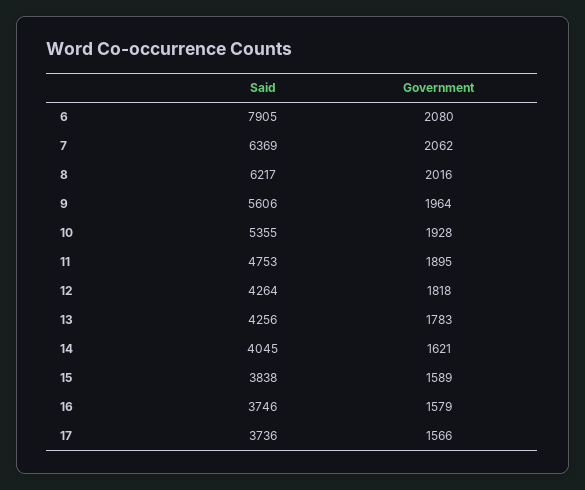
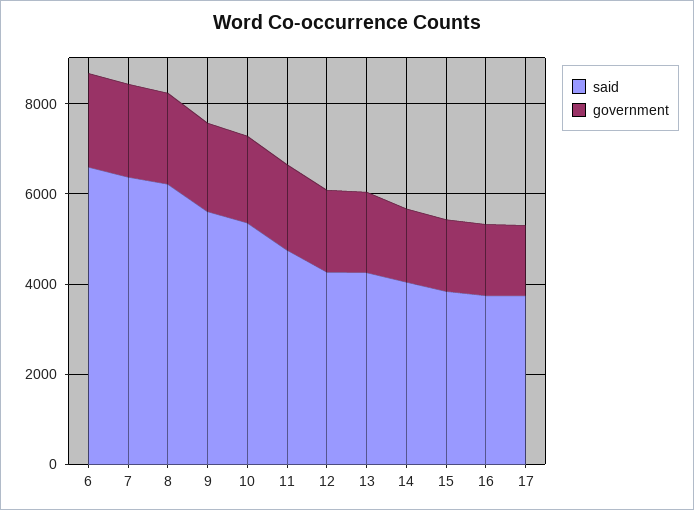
  {
    "Said": {
-     "6": 7905,
+     "6": 6500,
      "7": 6369,
      "8": 6217,
      "9": 5606,
      "10": 5355,
      "11": 4753,
      "12": 4264,
      "13": 4256,
      "14": 4045,
      "15": 3838,
      "16": 3746,
      "17": 3736
    },
    "Government": {
      "6": 2080,
      "7": 2062,
      "8": 2016,
      "9": 1964,
      "10": 1928,
      "11": 1895,
      "12": 1818,
      "13": 1783,
      "14": 1621,
      "15": 1589,
      "16": 1579,
      "17": 1566
    }
  }

